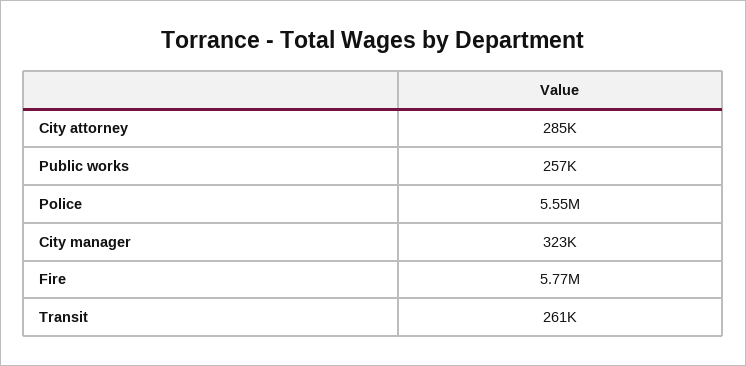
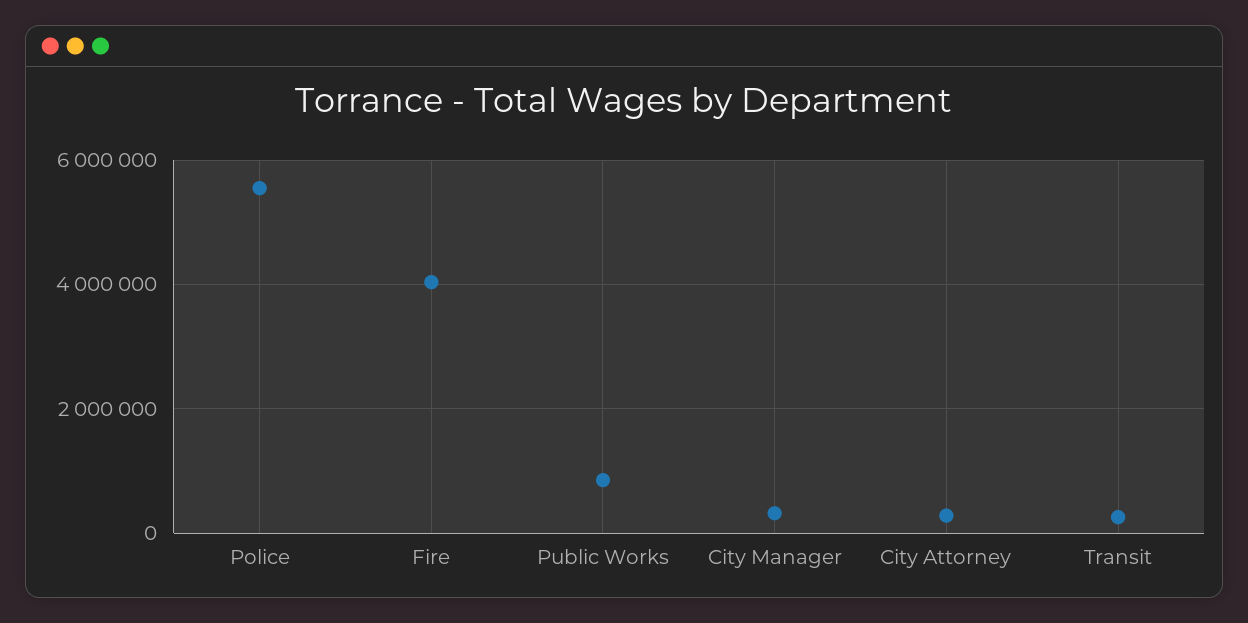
  {
    "City attorney": 285000,
-   "Public works": 257000,
+   "Public works": 800000,
    "Police": 5550000,
    "City manager": 323000,
-   "Fire": 5770000,
+   "Fire": 4000000,
    "Transit": 261000
  }

